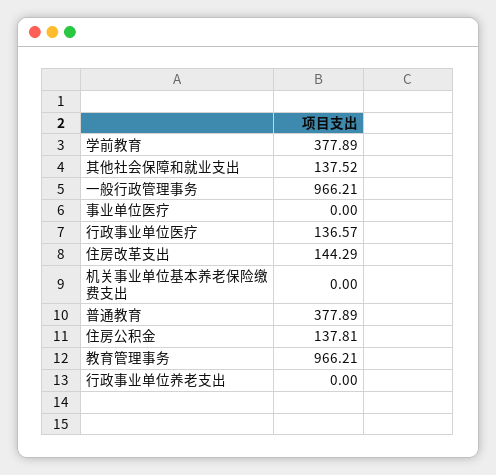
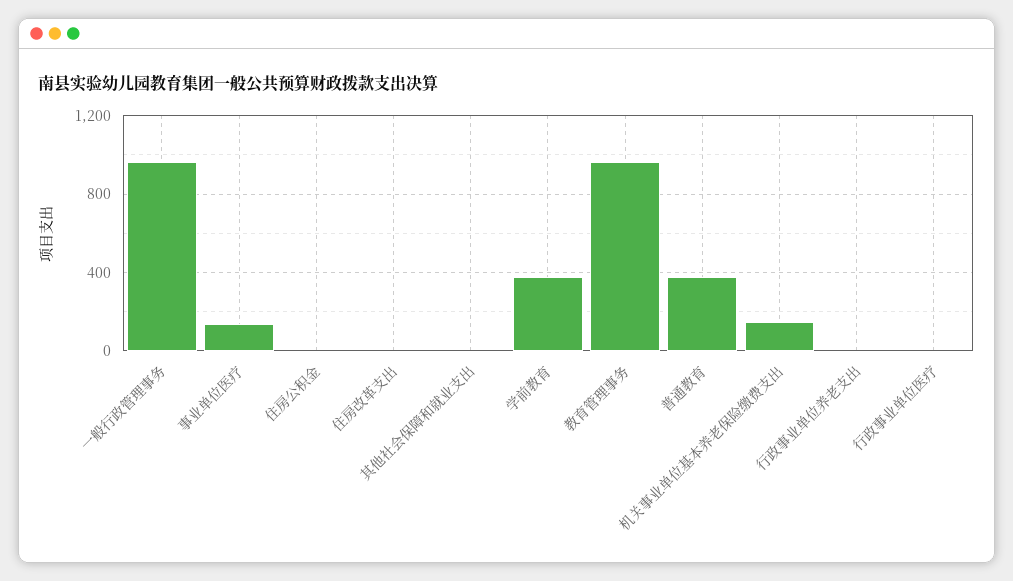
  {
    "学前教育": 377.89,
-   "其他社会保障和就业支出": 137.52,
+   "其他社会保障和就业支出": 0,
    "一般行政管理事务": 966.21,
-   "事业单位医疗": 0,
+   "事业单位医疗": 150,
-   "行政事业单位医疗": 136.57,
+   "行政事业单位医疗": 0,
-   "住房改革支出": 144.29,
+   "住房改革支出": 0,
-   "机关事业单位基本养老保险缴费支出": 0,
+   "机关事业单位基本养老保险缴费支出": 150,
    "普通教育": 377.89,
-   "住房公积金": 137.81,
+   "住房公积金": 0,
    "教育管理事务": 966.21,
    "行政事业单位养老支出": 0
  }

